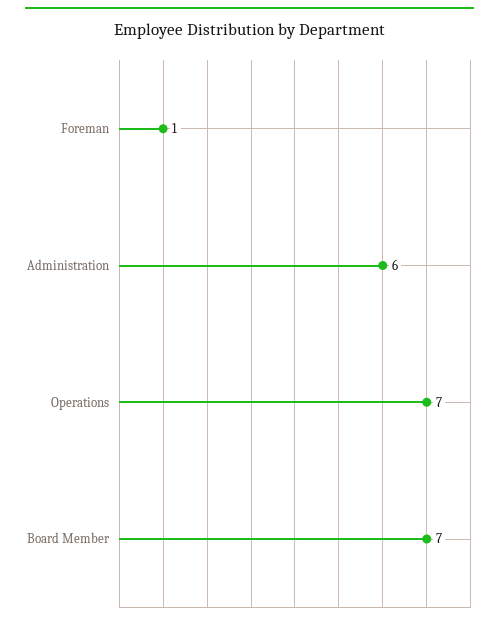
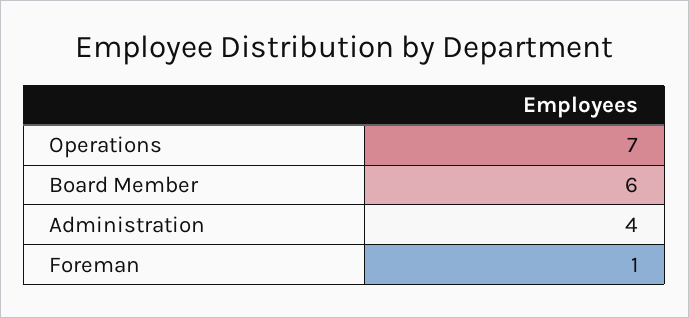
  {
    "Foreman": 1,
-   "Administration": 6,
+   "Administration": 4,
    "Operations": 7,
-   "Board Member": 7
+   "Board Member": 6
  }

